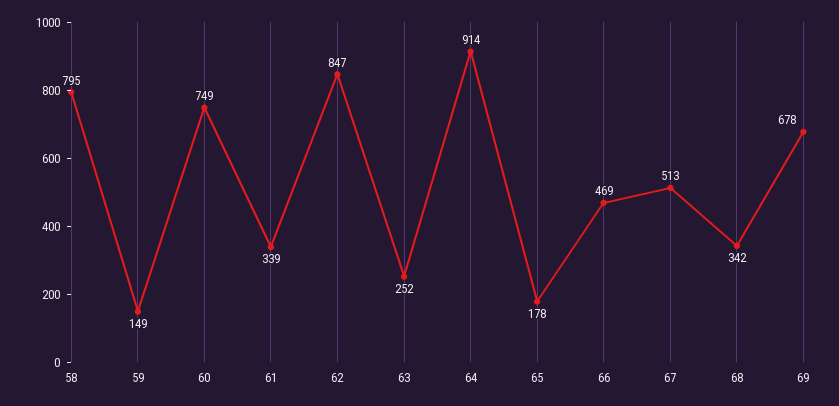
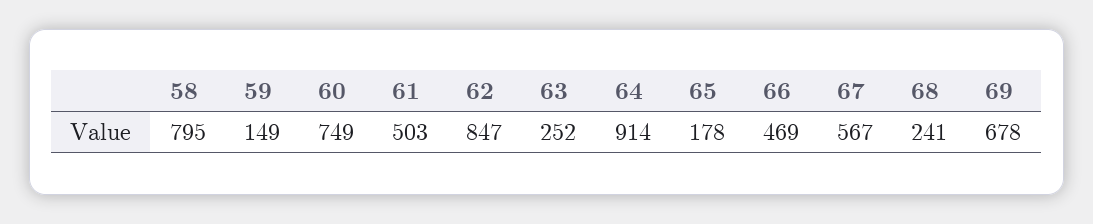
  {
    "58": 795,
    "59": 149,
    "60": 749,
-   "61": 339,
+   "61": 503,
    "62": 847,
    "63": 252,
    "64": 914,
    "65": 178,
    "66": 469,
-   "67": 513,
+   "67": 567,
-   "68": 342,
+   "68": 241,
    "69": 678
  }

